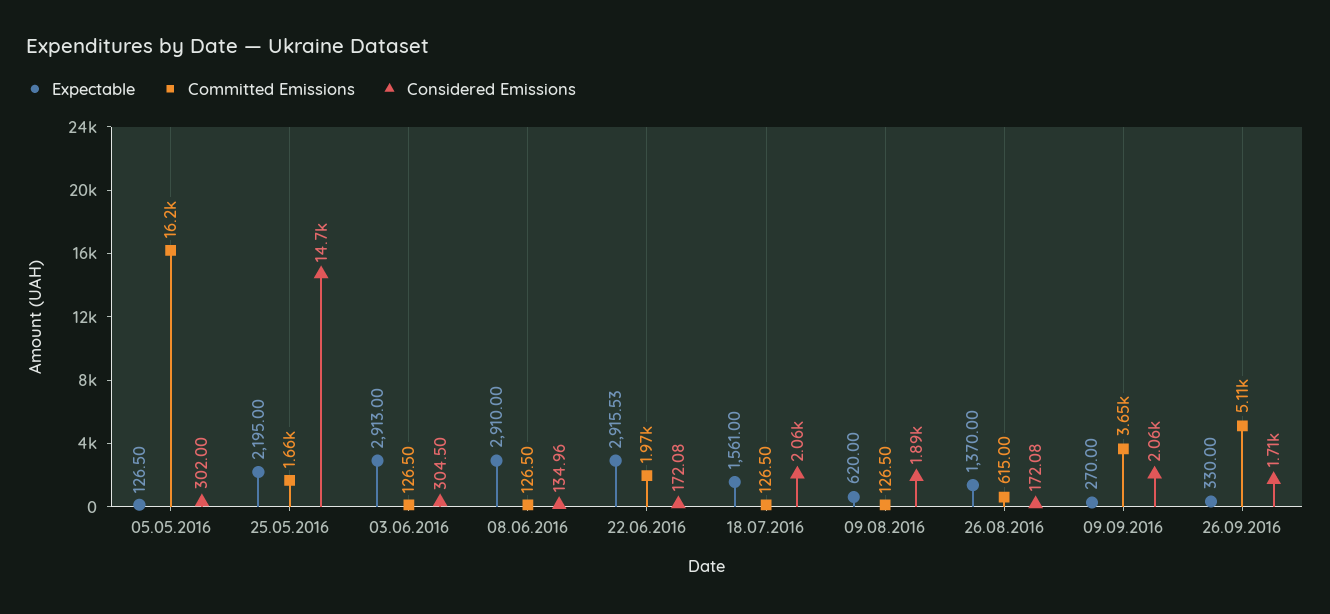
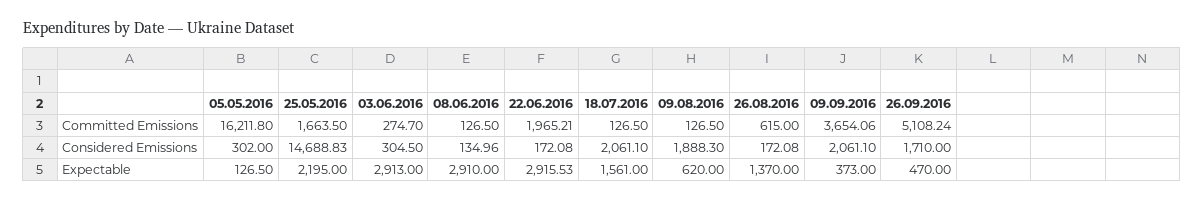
  {
    "Expectable": {
      "05.05.2016": 126.5,
      "25.05.2016": 2195,
      "03.06.2016": 2913,
      "08.06.2016": 2910,
      "22.06.2016": 2915.53,
      "18.07.2016": 1561,
      "09.08.2016": 620,
      "26.08.2016": 1370,
-     "09.09.2016": 270,
+     "09.09.2016": 373,
-     "26.09.2016": 330
+     "26.09.2016": 470
    },
    "Committed Emissions": {
      "05.05.2016": 16211.8,
      "25.05.2016": 1663.5,
-     "03.06.2016": 126.5,
+     "03.06.2016": 274.7,
      "08.06.2016": 126.5,
      "22.06.2016": 1965.21,
      "18.07.2016": 126.5,
      "09.08.2016": 126.5,
      "26.08.2016": 615,
      "09.09.2016": 3654.06,
      "26.09.2016": 5108.24
    },
    "Considered Emissions": {
      "05.05.2016": 302,
      "25.05.2016": 14688.83,
      "03.06.2016": 304.5,
      "08.06.2016": 134.96,
      "22.06.2016": 172.08,
      "18.07.2016": 2061.1,
      "09.08.2016": 1888.3,
      "26.08.2016": 172.08,
      "09.09.2016": 2061.1,
      "26.09.2016": 1710
    }
  }

